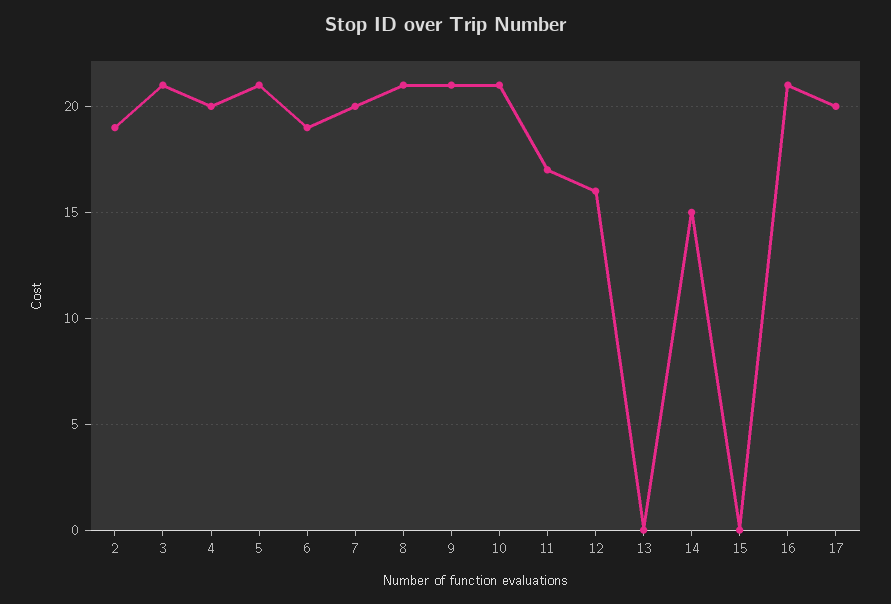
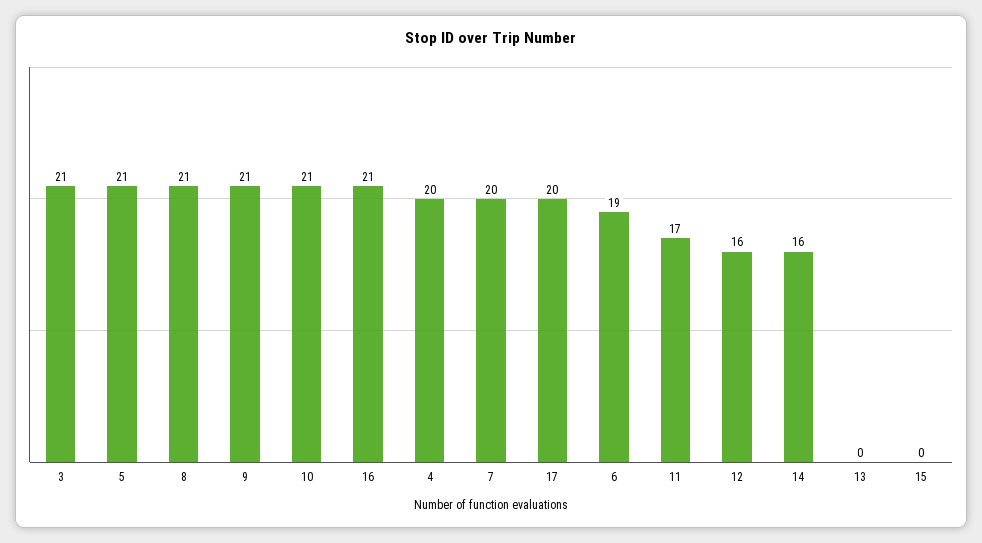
  {
-   "2": 19,
    "3": 21,
    "4": 20,
    "5": 21,
    "6": 19,
    "7": 20,
    "8": 21,
    "9": 21,
    "10": 21,
    "11": 17,
    "12": 16,
    "13": 0,
-   "14": 15,
+   "14": 16,
    "15": 0,
    "16": 21,
    "17": 20
  }

